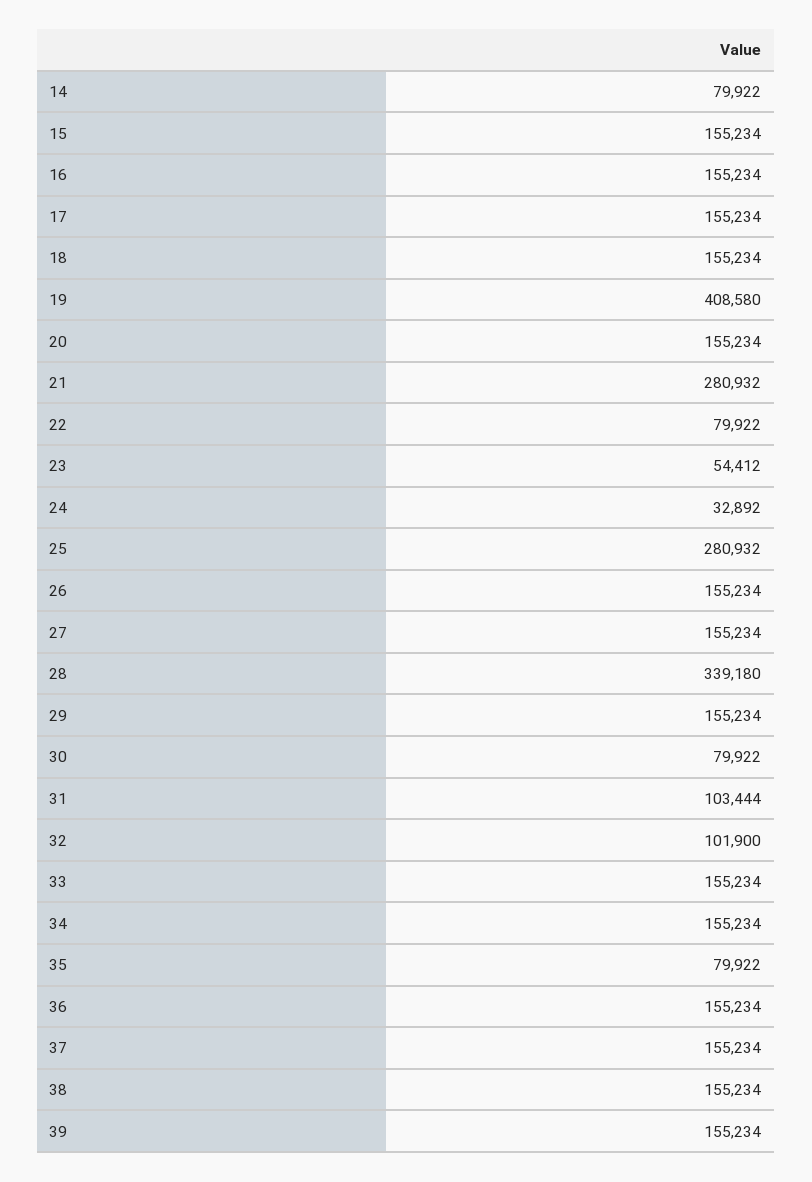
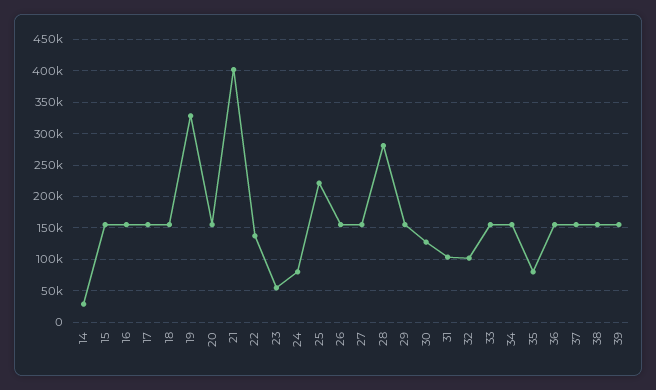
  {
-   "14": 79922,
+   "14": 30000,
    "15": 155234,
    "16": 155234,
    "17": 155234,
    "18": 155234,
-   "19": 408580,
+   "19": 330000,
    "20": 155234,
-   "21": 280932,
+   "21": 400000,
-   "22": 79922,
+   "22": 140000,
    "23": 54412,
-   "24": 32892,
+   "24": 80000,
-   "25": 280932,
+   "25": 220000,
    "26": 155234,
    "27": 155234,
-   "28": 339180,
+   "28": 280000,
    "29": 155234,
-   "30": 79922,
+   "30": 130000,
    "31": 103444,
    "32": 101900,
    "33": 155234,
    "34": 155234,
    "35": 79922,
    "36": 155234,
    "37": 155234,
    "38": 155234,
    "39": 155234
  }

